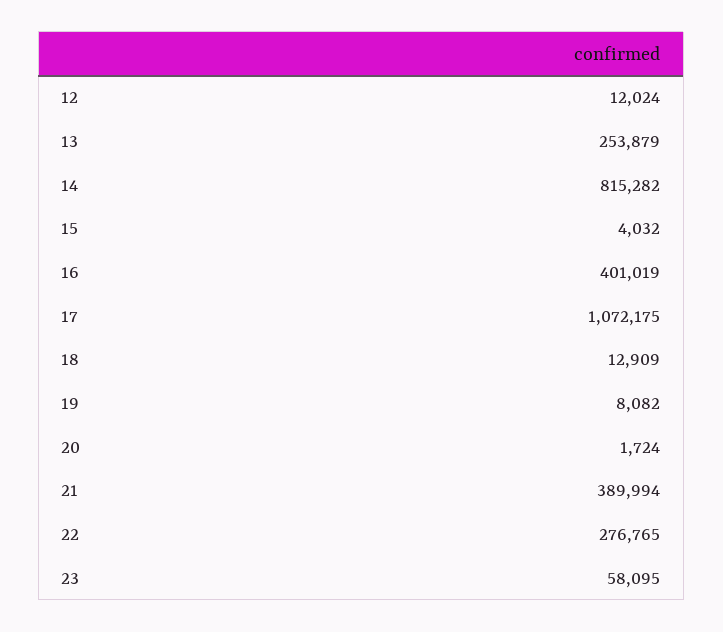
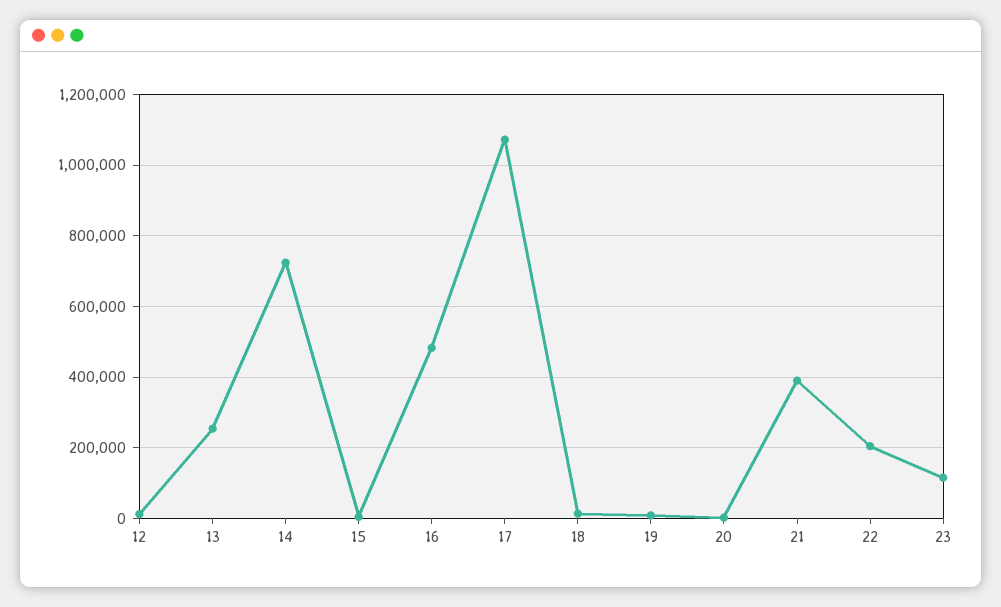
  {
    "12": 12024,
    "13": 253879,
-   "14": 815282,
+   "14": 720000,
    "15": 4032,
-   "16": 401019,
+   "16": 480000,
    "17": 1072175,
    "18": 12909,
    "19": 8082,
    "20": 1724,
    "21": 389994,
-   "22": 276765,
+   "22": 200000,
-   "23": 58095
+   "23": 120000
  }

